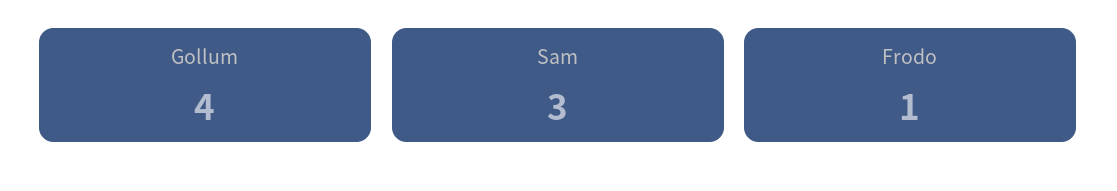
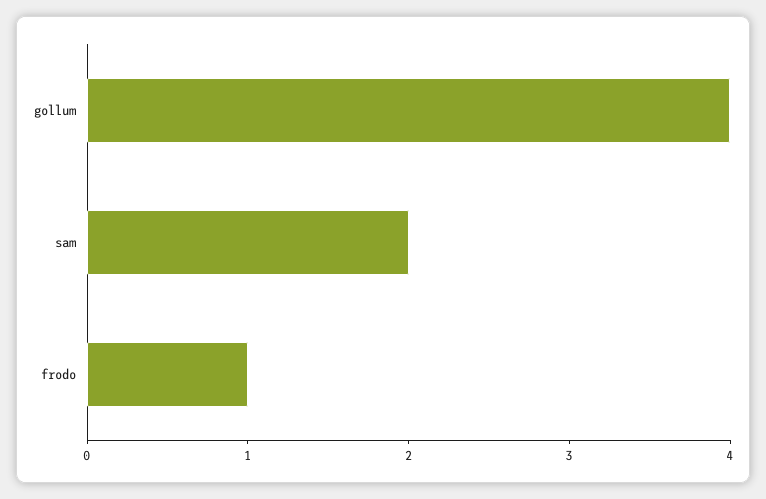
  {
    "Gollum": 4,
-   "Sam": 3,
+   "Sam": 2,
    "Frodo": 1
  }

